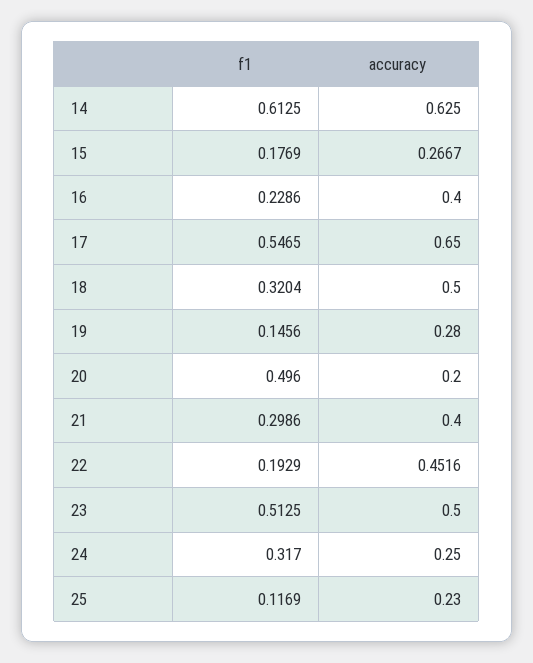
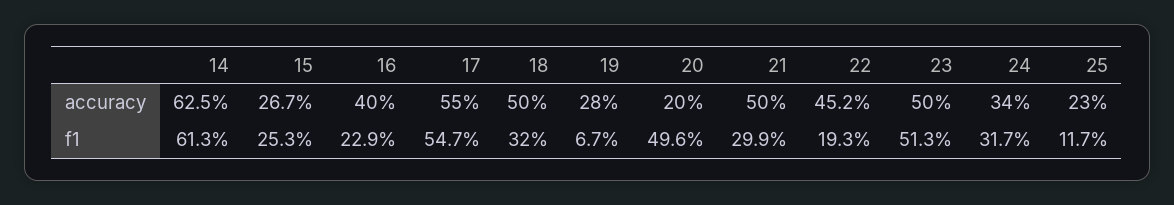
  {
    "f1": {
      "14": 0.6125,
-     "15": 0.1769,
+     "15": 0.253,
      "16": 0.2286,
      "17": 0.5465,
      "18": 0.3204,
-     "19": 0.1456,
+     "19": 0.067,
      "20": 0.496,
      "21": 0.2986,
      "22": 0.1929,
      "23": 0.5125,
      "24": 0.317,
      "25": 0.1169
    },
    "accuracy": {
      "14": 0.625,
      "15": 0.2667,
      "16": 0.4,
-     "17": 0.65,
+     "17": 0.55,
      "18": 0.5,
      "19": 0.28,
      "20": 0.2,
-     "21": 0.4,
+     "21": 0.5,
      "22": 0.4516,
      "23": 0.5,
-     "24": 0.25,
+     "24": 0.34,
      "25": 0.23
    }
  }

